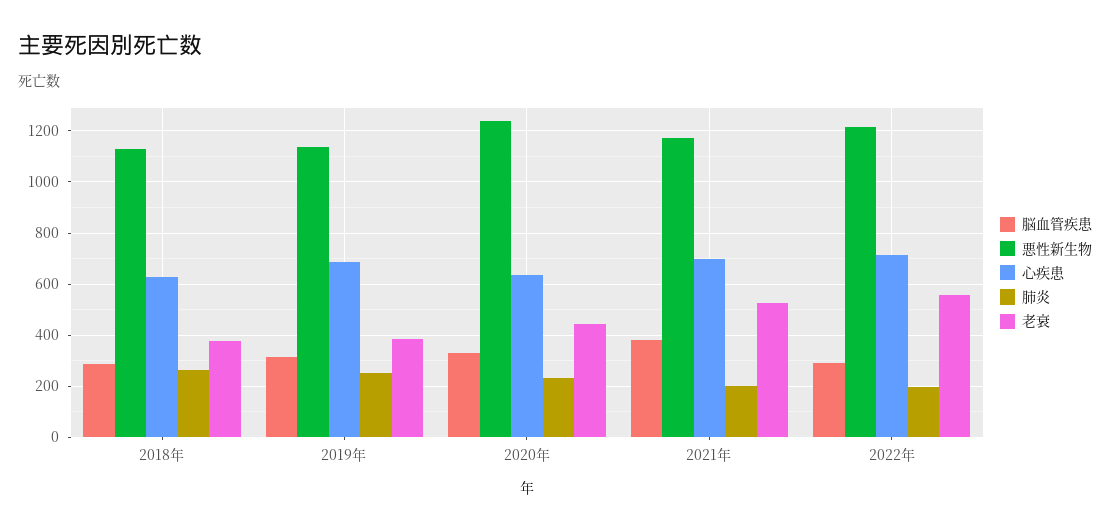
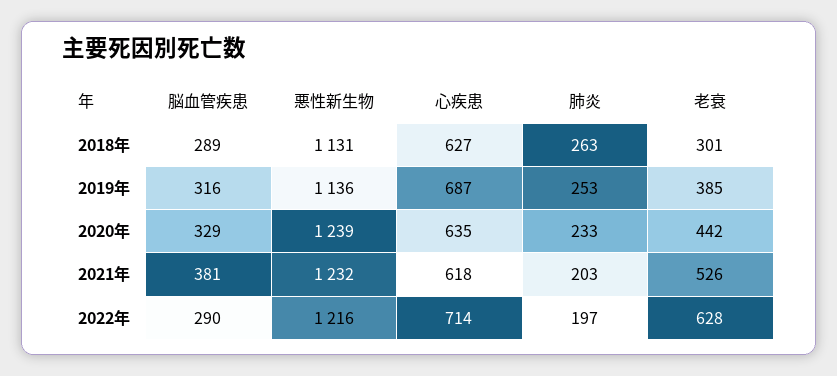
  {
    "脳血管疾患": {
      "2018年": 289,
      "2019年": 316,
      "2020年": 329,
      "2021年": 381,
      "2022年": 290
    },
    "悪性新生物": {
      "2018年": 1131,
      "2019年": 1136,
      "2020年": 1239,
-     "2021年": 1175,
+     "2021年": 1232,
      "2022年": 1216
    },
    "心疾患": {
      "2018年": 627,
      "2019年": 687,
      "2020年": 635,
-     "2021年": 700,
+     "2021年": 618,
      "2022年": 714
    },
    "肺炎": {
      "2018年": 263,
      "2019年": 253,
      "2020年": 233,
      "2021年": 203,
      "2022年": 197
    },
    "老衰": {
-     "2018年": 375,
+     "2018年": 301,
      "2019年": 385,
      "2020年": 442,
      "2021年": 526,
-     "2022年": 550
+     "2022年": 628
    }
  }

